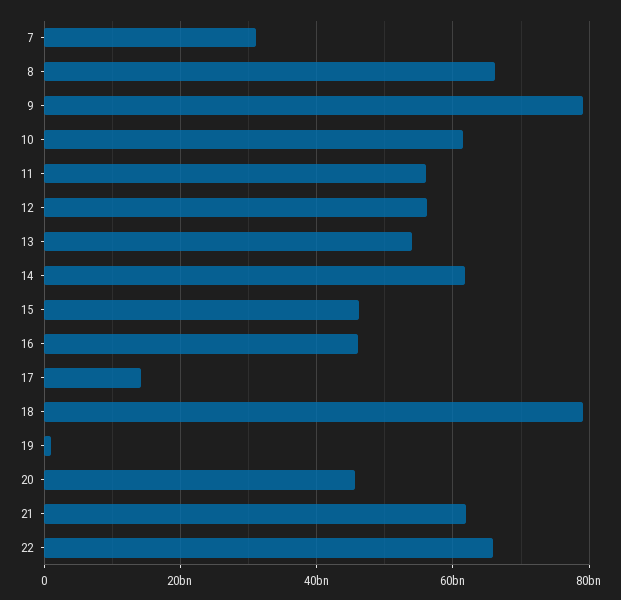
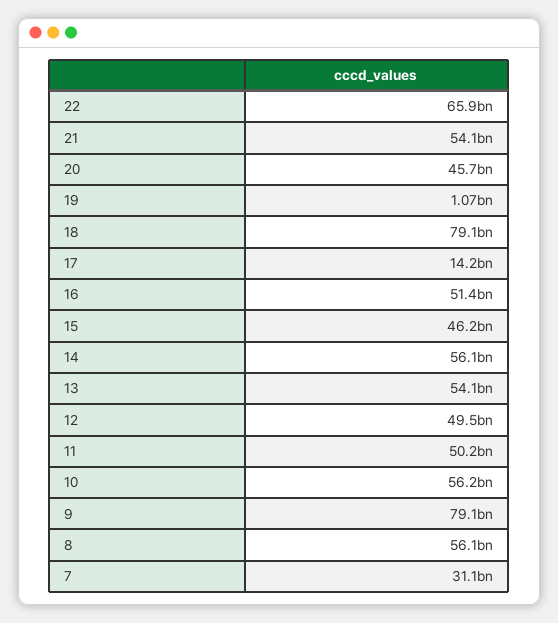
  {
    "7": 31100000000,
-   "8": 66000000000,
+   "8": 56100000000,
    "9": 79100000000,
-   "10": 62000000000,
+   "10": 56200000000,
-   "11": 56000000000,
+   "11": 50200000000,
-   "12": 56000000000,
+   "12": 49500000000,
    "13": 54100000000,
-   "14": 62000000000,
+   "14": 56100000000,
    "15": 46200000000,
-   "16": 46000000000,
+   "16": 51400000000,
    "17": 14200000000,
    "18": 79100000000,
    "19": 1070000000,
    "20": 45700000000,
-   "21": 62000000000,
+   "21": 54100000000,
    "22": 65900000000
  }

